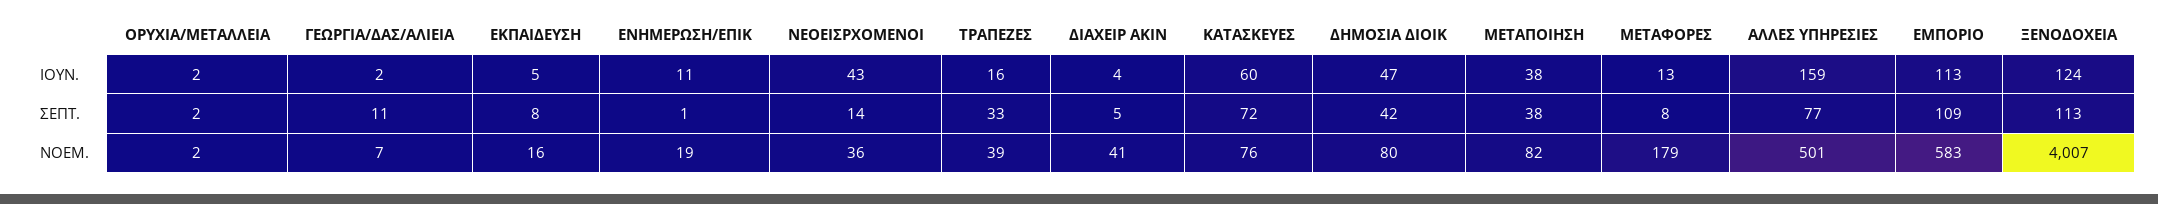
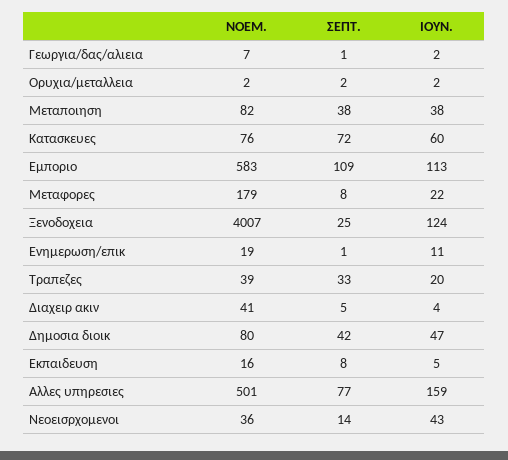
  {
    "ΟΡΥΧΙΑ/ΜΕΤΑΛΛΕΙΑ": {
      "ΙΟΥΝ.": 2,
      "ΣΕΠΤ.": 2,
      "ΝΟΕΜ.": 2
    },
    "ΓΕΩΡΓΙΑ/ΔΑΣ/ΑΛΙΕΙΑ": {
      "ΙΟΥΝ.": 2,
-     "ΣΕΠΤ.": 11,
+     "ΣΕΠΤ.": 1,
      "ΝΟΕΜ.": 7
    },
    "ΕΚΠΑΙΔΕΥΣΗ": {
      "ΙΟΥΝ.": 5,
      "ΣΕΠΤ.": 8,
      "ΝΟΕΜ.": 16
    },
    "ΕΝΗΜΕΡΩΣΗ/ΕΠΙΚ": {
      "ΙΟΥΝ.": 11,
      "ΣΕΠΤ.": 1,
      "ΝΟΕΜ.": 19
    },
    "ΝΕΟΕΙΣΡΧΟΜΕΝΟΙ": {
      "ΙΟΥΝ.": 43,
      "ΣΕΠΤ.": 14,
      "ΝΟΕΜ.": 36
    },
    "ΤΡΑΠΕΖΕΣ": {
-     "ΙΟΥΝ.": 16,
+     "ΙΟΥΝ.": 20,
      "ΣΕΠΤ.": 33,
      "ΝΟΕΜ.": 39
    },
    "ΔΙΑΧΕΙΡ ΑΚΙΝ": {
      "ΙΟΥΝ.": 4,
      "ΣΕΠΤ.": 5,
      "ΝΟΕΜ.": 41
    },
    "ΚΑΤΑΣΚΕΥΕΣ": {
      "ΙΟΥΝ.": 60,
      "ΣΕΠΤ.": 72,
      "ΝΟΕΜ.": 76
    },
    "ΔΗΜΟΣΙΑ ΔΙΟΙΚ": {
      "ΙΟΥΝ.": 47,
      "ΣΕΠΤ.": 42,
      "ΝΟΕΜ.": 80
    },
    "ΜΕΤΑΠΟΙΗΣΗ": {
      "ΙΟΥΝ.": 38,
      "ΣΕΠΤ.": 38,
      "ΝΟΕΜ.": 82
    },
    "ΜΕΤΑΦΟΡΕΣ": {
-     "ΙΟΥΝ.": 13,
+     "ΙΟΥΝ.": 22,
      "ΣΕΠΤ.": 8,
      "ΝΟΕΜ.": 179
    },
    "ΑΛΛΕΣ ΥΠΗΡΕΣΙΕΣ": {
      "ΙΟΥΝ.": 159,
      "ΣΕΠΤ.": 77,
      "ΝΟΕΜ.": 501
    },
    "ΕΜΠΟΡΙΟ": {
      "ΙΟΥΝ.": 113,
      "ΣΕΠΤ.": 109,
      "ΝΟΕΜ.": 583
    },
    "ΞΕΝΟΔΟΧΕΙΑ": {
      "ΙΟΥΝ.": 124,
-     "ΣΕΠΤ.": 113,
+     "ΣΕΠΤ.": 25,
      "ΝΟΕΜ.": 4007
    }
  }

